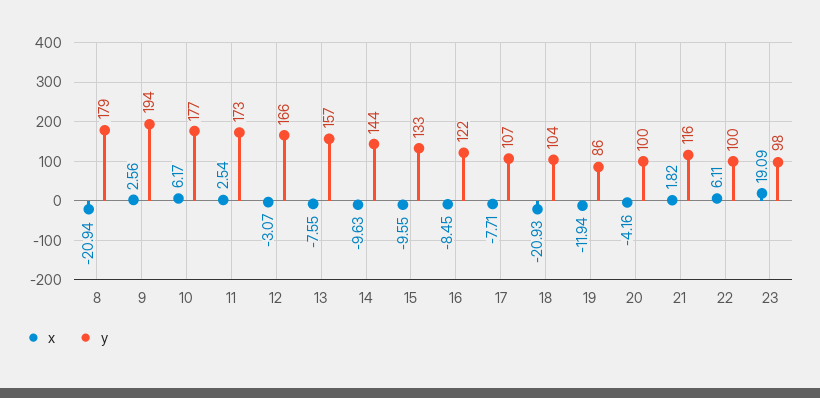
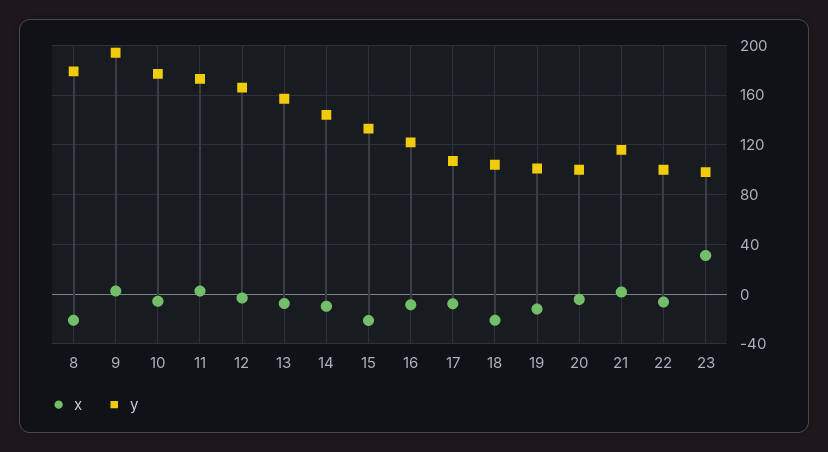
  {
    "x": {
      "8": -20.94,
      "9": 2.56,
-     "10": 6.17,
+     "10": -5,
      "11": 2.54,
      "12": -3.07,
      "13": -7.55,
      "14": -9.63,
-     "15": -9.55,
+     "15": -20,
      "16": -8.45,
      "17": -7.71,
      "18": -20.93,
      "19": -11.94,
      "20": -4.16,
      "21": 1.82,
-     "22": 6.11,
+     "22": -5,
-     "23": 19.09
+     "23": 30
    },
    "y": {
      "8": 179,
      "9": 194,
      "10": 177,
      "11": 173,
      "12": 166,
      "13": 157,
      "14": 144,
      "15": 133,
      "16": 122,
      "17": 107,
      "18": 104,
-     "19": 86,
+     "19": 100,
      "20": 100,
      "21": 116,
      "22": 100,
      "23": 98
    }
  }

